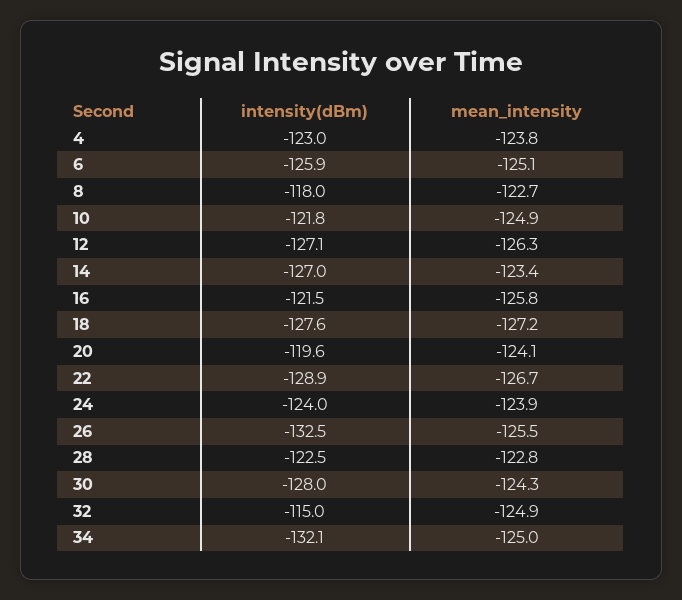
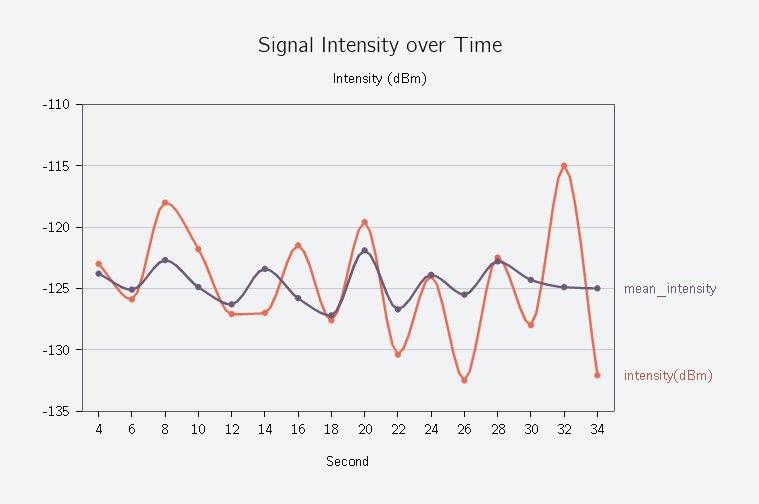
  {
    "intensity(dBm)": {
      "4": -123,
      "6": -125.9,
      "8": -118,
      "10": -121.8,
      "12": -127.1,
      "14": -127,
      "16": -121.5,
      "18": -127.6,
      "20": -119.6,
-     "22": -128.9,
+     "22": -130.5,
      "24": -124,
      "26": -132.5,
      "28": -122.5,
      "30": -128,
      "32": -115,
      "34": -132.1
    },
    "mean_intensity": {
      "4": -123.8,
      "6": -125.1,
      "8": -122.7,
      "10": -124.9,
      "12": -126.3,
      "14": -123.4,
      "16": -125.8,
      "18": -127.2,
-     "20": -124.1,
+     "20": -122,
      "22": -126.7,
      "24": -123.9,
      "26": -125.5,
      "28": -122.8,
      "30": -124.3,
      "32": -124.9,
      "34": -125
    }
  }

